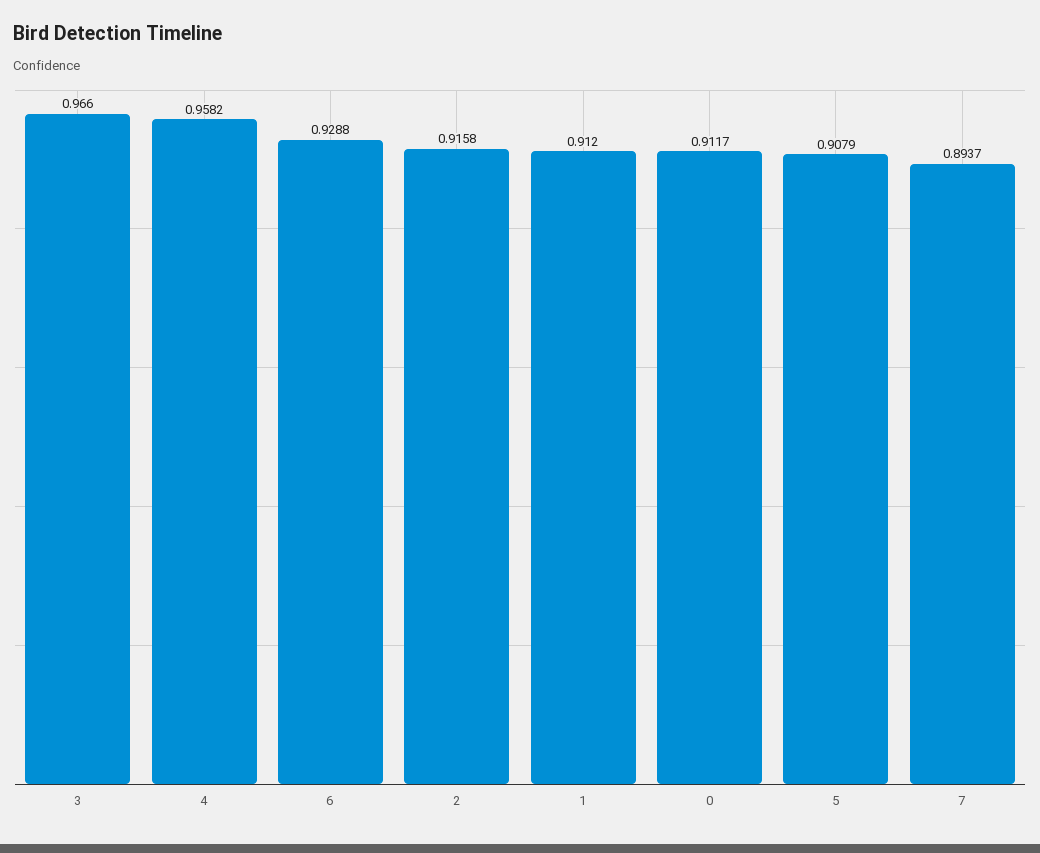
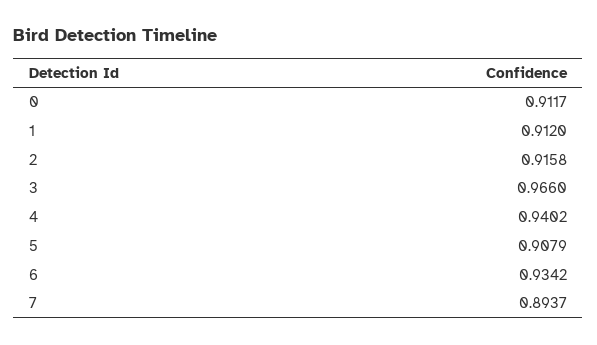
  {
    "3": 0.966,
-   "4": 0.9582,
+   "4": 0.9402,
-   "6": 0.9288,
+   "6": 0.9342,
    "2": 0.9158,
    "1": 0.912,
    "0": 0.9117,
    "5": 0.9079,
    "7": 0.8937
  }

